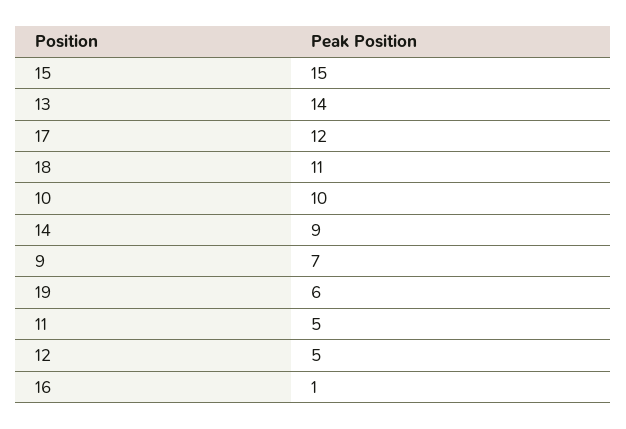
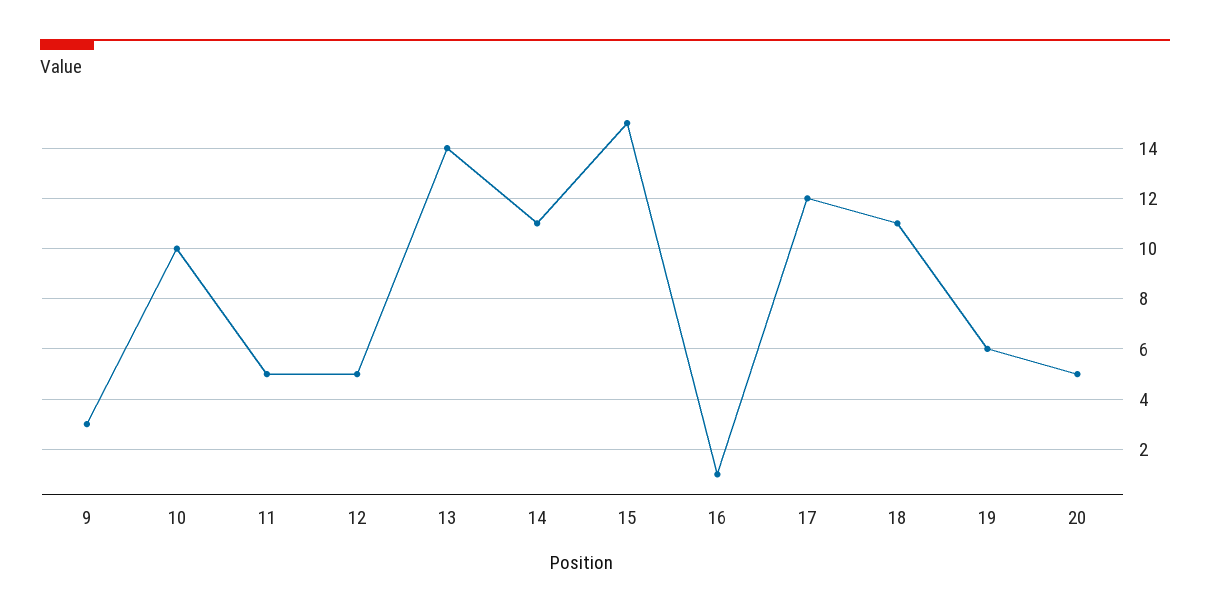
  {
    "15": 15,
    "13": 14,
    "17": 12,
    "18": 11,
    "10": 10,
-   "14": 9,
+   "14": 11,
-   "9": 7,
+   "9": 3,
    "19": 6,
    "11": 5,
    "12": 5,
-   "16": 1
+   "16": 1,
+   "20": 5
  }

